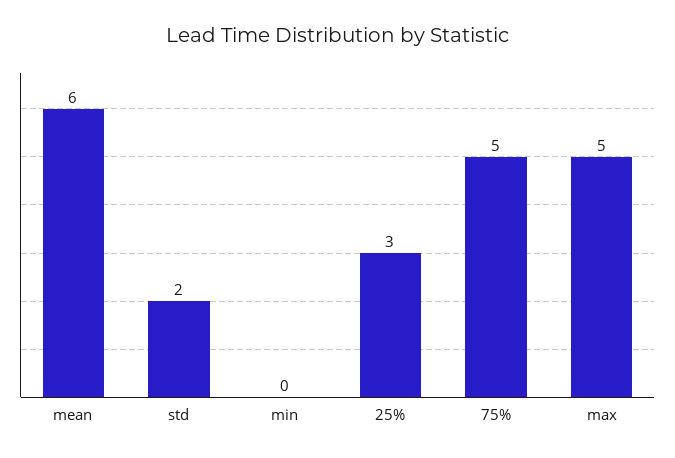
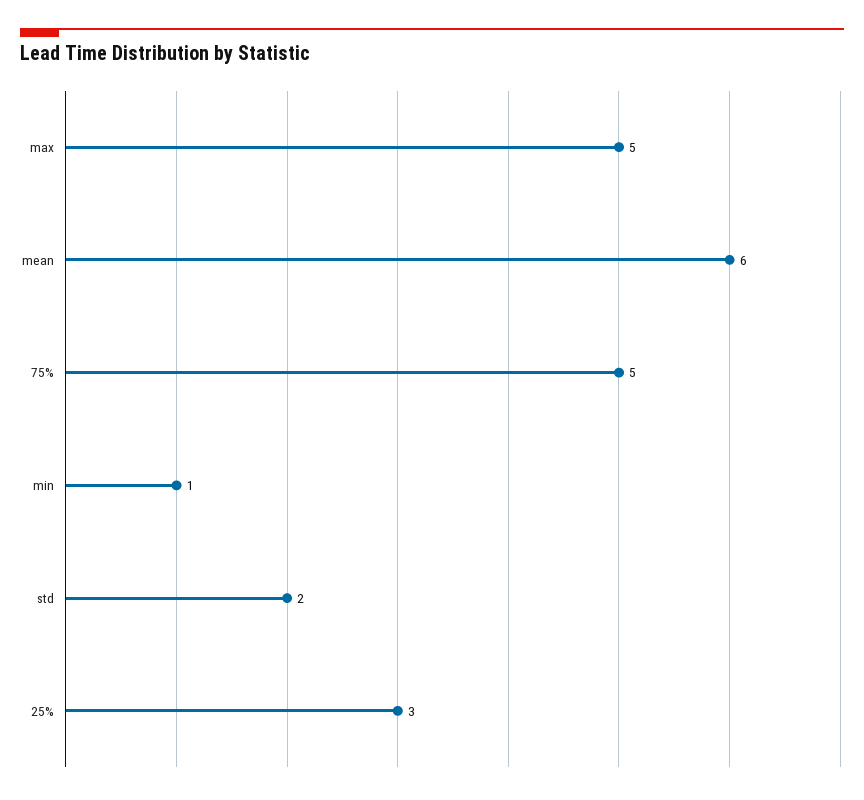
  {
    "mean": 6,
    "std": 2,
-   "min": 0,
+   "min": 1,
    "25%": 3,
    "75%": 5,
    "max": 5
  }

